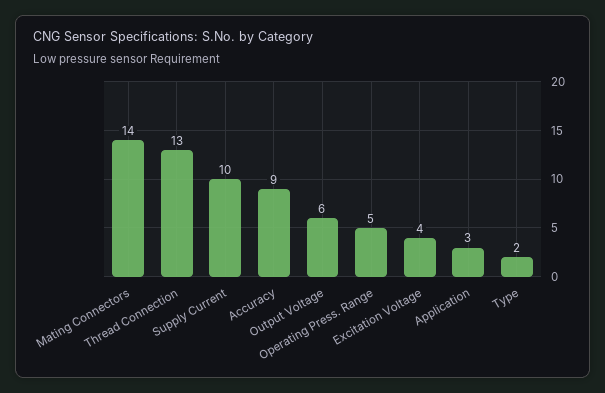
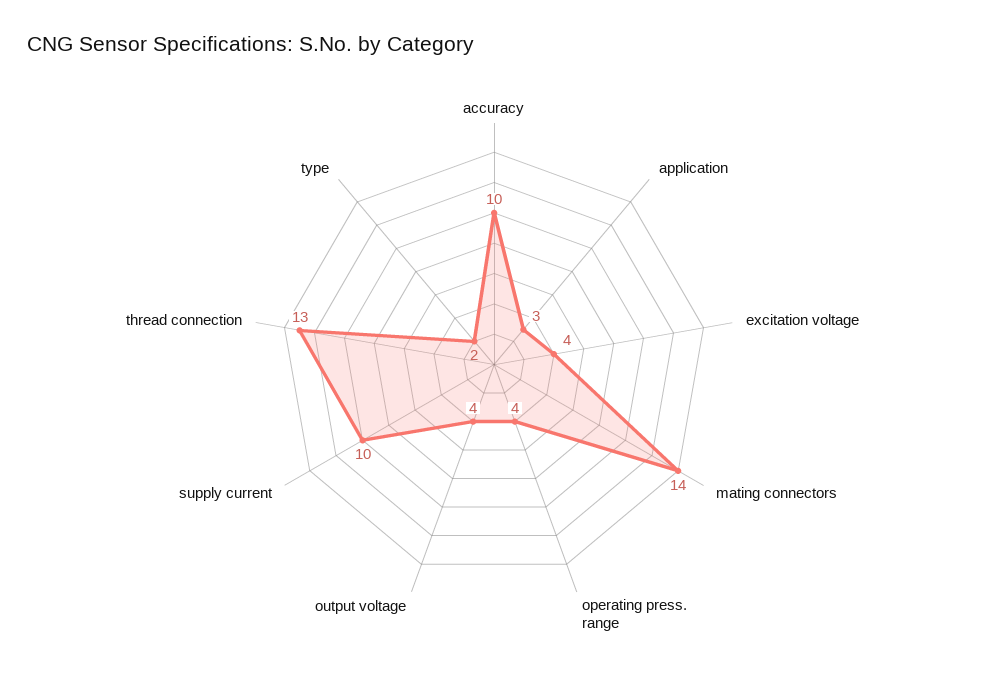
  {
    "Mating Connectors": 14,
    "Thread Connection": 13,
    "Supply Current": 10,
-   "Accuracy": 9,
+   "Accuracy": 10,
-   "Output Voltage": 6,
+   "Output Voltage": 4,
-   "Operating Press. Range": 5,
+   "Operating Press. Range": 4,
    "Excitation Voltage": 4,
    "Application": 3,
    "Type": 2
  }

